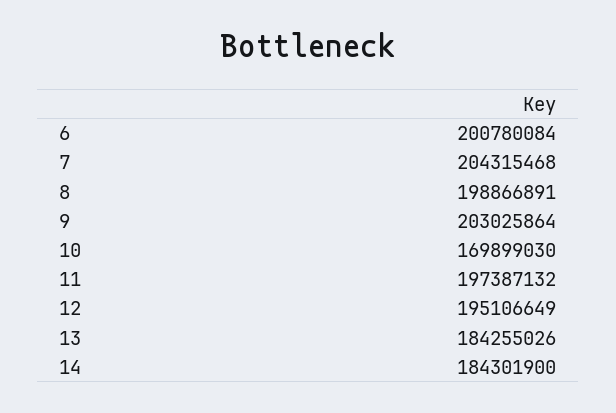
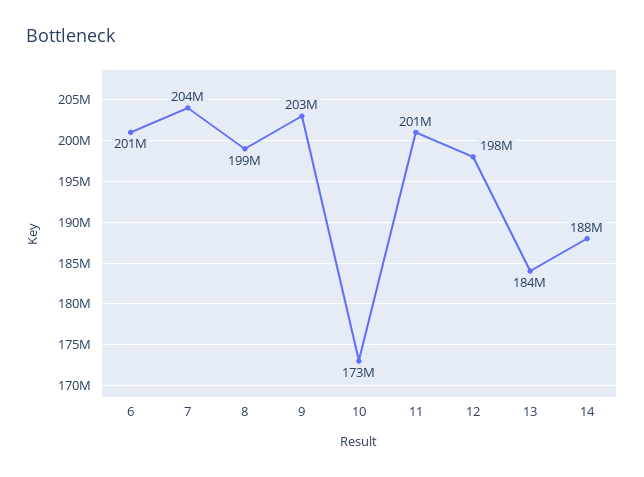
  {
    "6": 200780084,
    "7": 204315468,
    "8": 198866891,
    "9": 203025864,
-   "10": 169899030,
+   "10": 173000000,
-   "11": 197387132,
+   "11": 201000000,
-   "12": 195106649,
+   "12": 198000000,
    "13": 184255026,
-   "14": 184301900
+   "14": 188000000
  }

